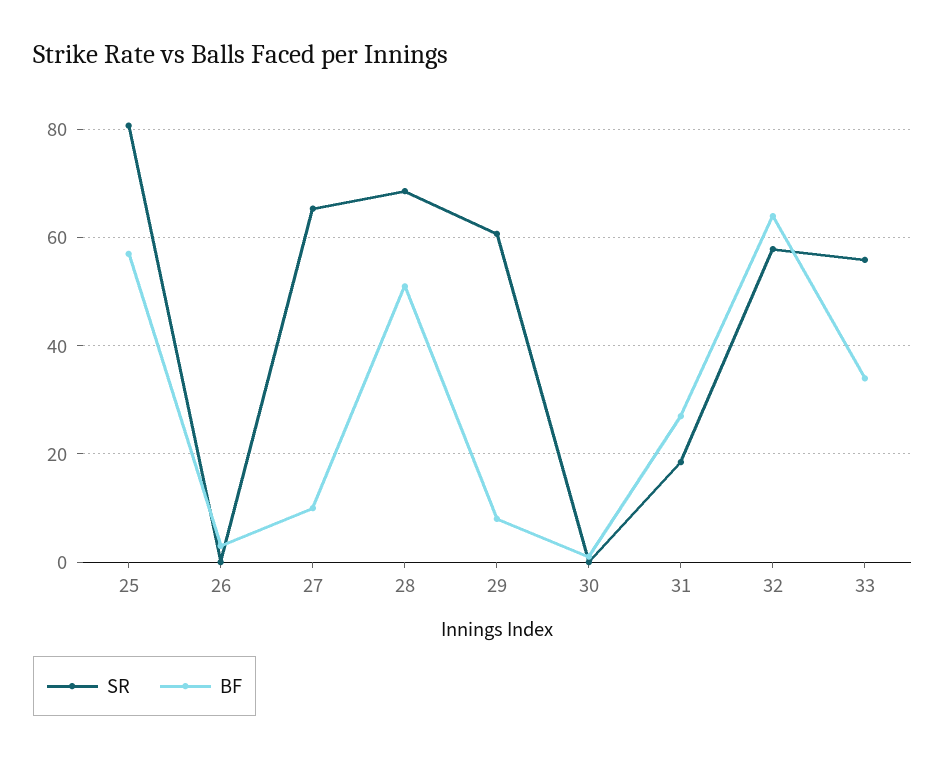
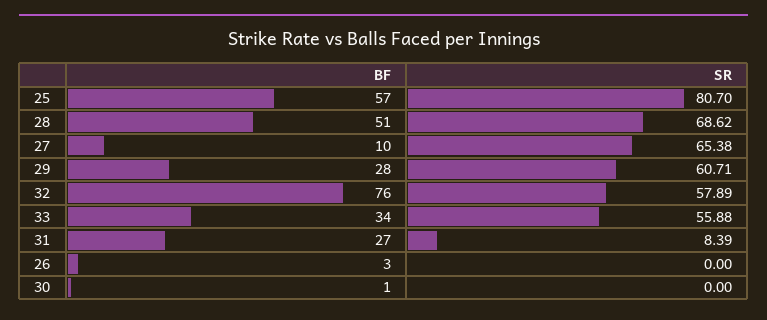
  {
    "SR": {
      "25": 80.7,
      "26": 0,
      "27": 65.38,
      "28": 68.62,
      "29": 60.71,
      "30": 0,
-     "31": 18,
+     "31": 8.39,
      "32": 57.89,
      "33": 55.88
    },
    "BF": {
      "25": 57,
      "26": 3,
      "27": 10,
      "28": 51,
-     "29": 8,
+     "29": 28,
      "30": 1,
      "31": 27,
-     "32": 64,
+     "32": 76,
      "33": 34
    }
  }

